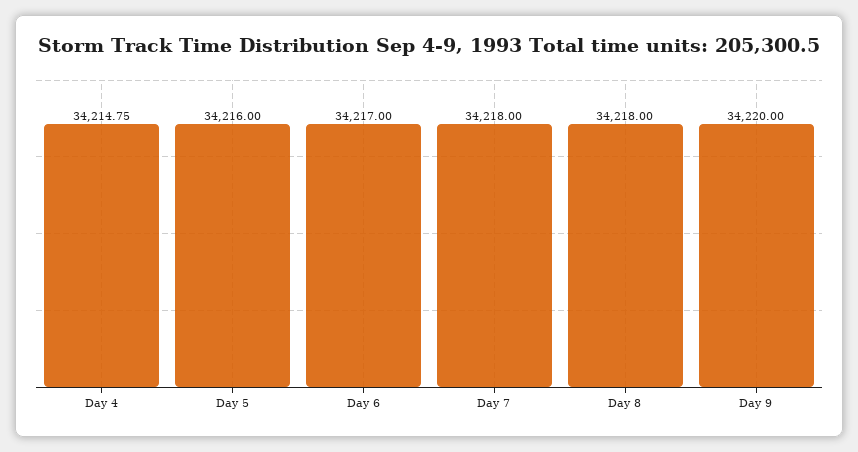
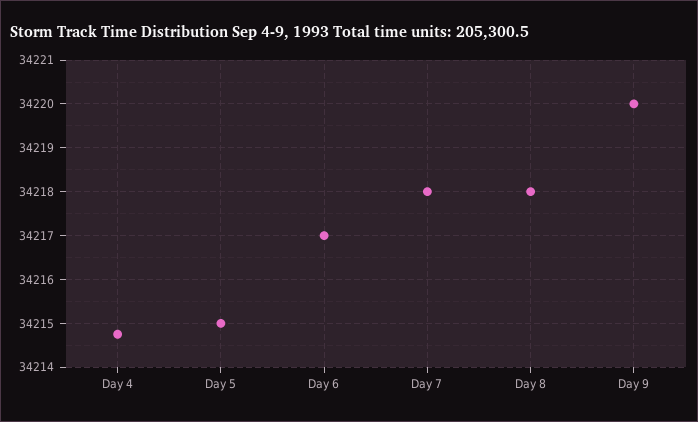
  {
    "Day 4": 34214.75,
-   "Day 5": 34216,
+   "Day 5": 34215,
    "Day 6": 34217,
    "Day 7": 34218,
    "Day 8": 34218,
    "Day 9": 34220
  }

